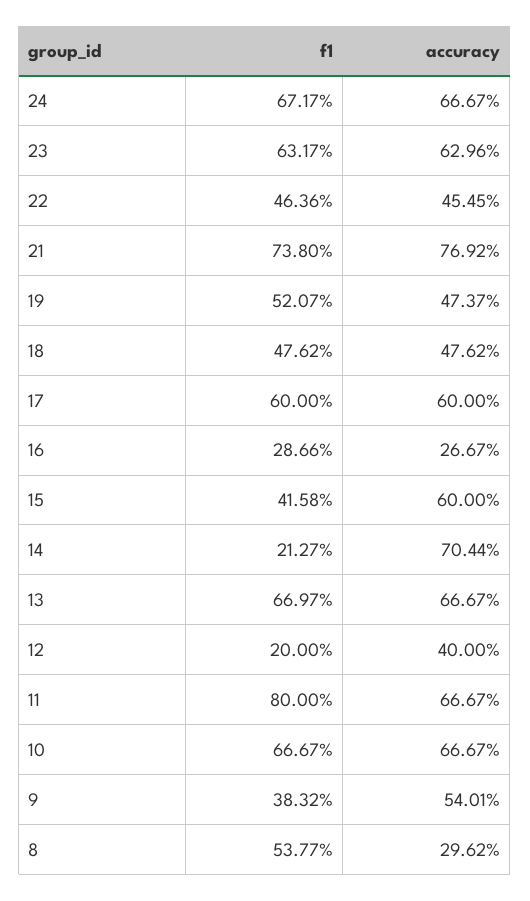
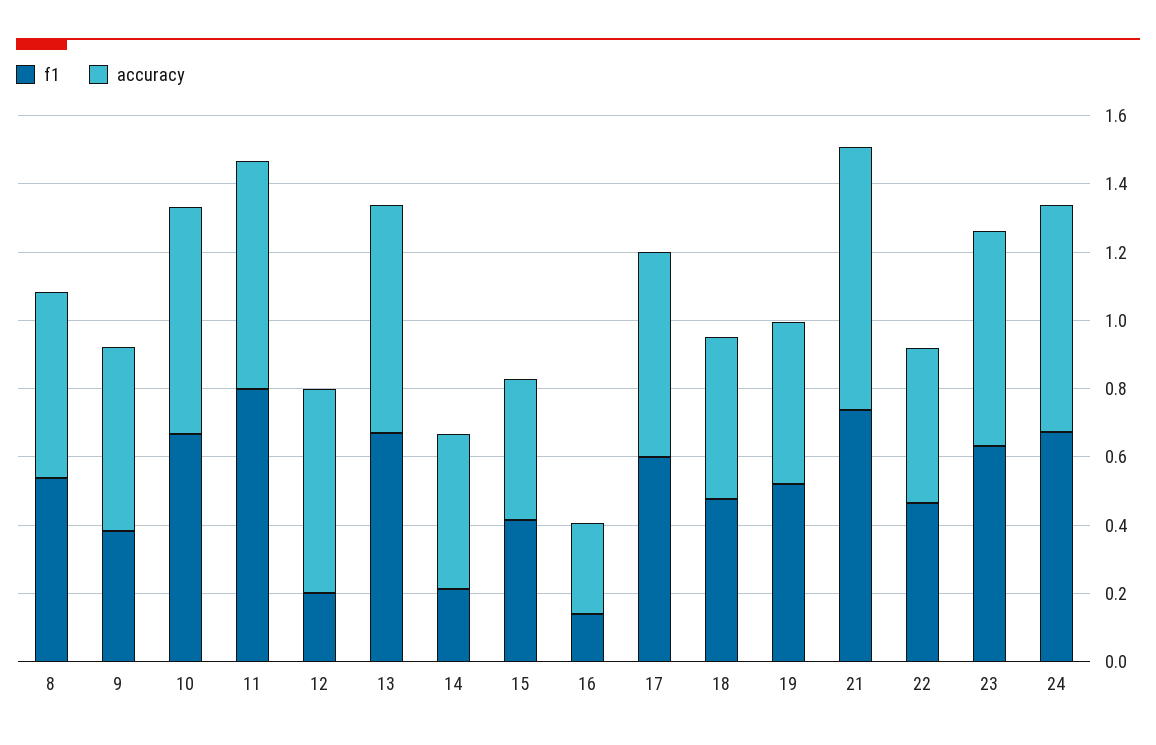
  {
    "f1": {
      "24": 0.6717,
      "23": 0.6317,
      "22": 0.4636,
      "21": 0.738,
      "19": 0.5207,
      "18": 0.4762,
      "17": 0.6,
-     "16": 0.2866,
+     "16": 0.15,
      "15": 0.4158,
      "14": 0.2127,
      "13": 0.6697,
      "12": 0.2,
      "11": 0.8,
      "10": 0.6667,
      "9": 0.3832,
      "8": 0.5377
    },
    "accuracy": {
      "24": 0.6667,
      "23": 0.6296,
      "22": 0.4545,
      "21": 0.7692,
      "19": 0.4737,
      "18": 0.4762,
      "17": 0.6,
      "16": 0.2667,
-     "15": 0.6,
+     "15": 0.4,
-     "14": 0.7044,
+     "14": 0.45,
      "13": 0.6667,
-     "12": 0.4,
+     "12": 0.6,
      "11": 0.6667,
      "10": 0.6667,
      "9": 0.5401,
-     "8": 0.2962
+     "8": 0.55
    }
  }

